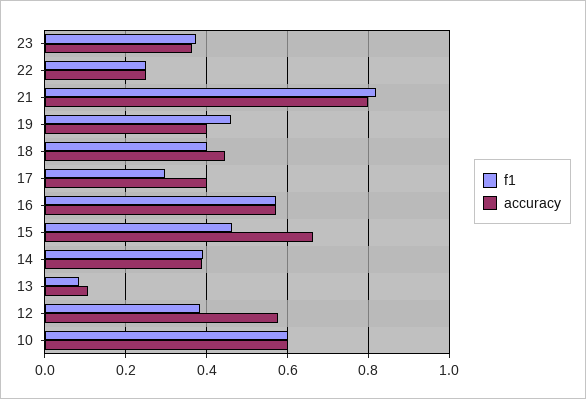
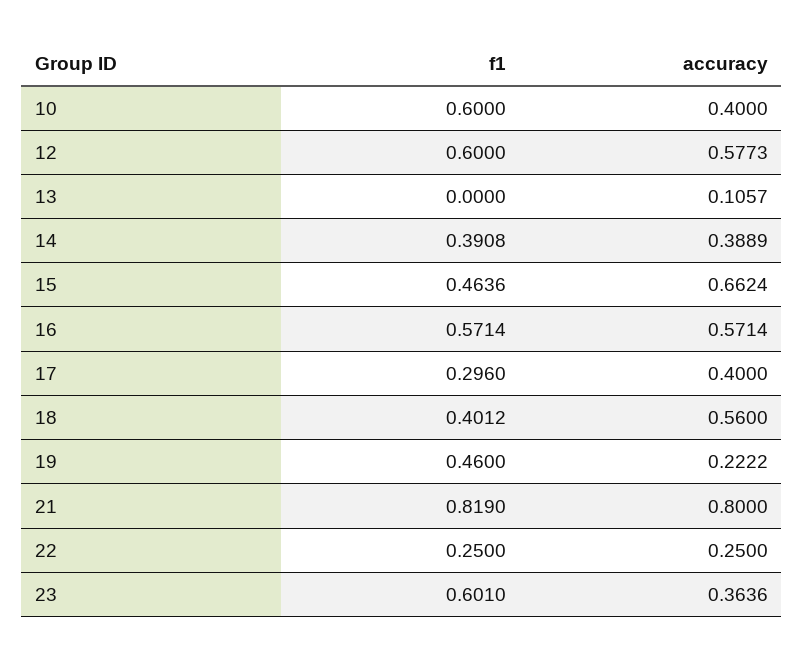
  {
    "f1": {
-     "23": 0.38,
+     "23": 0.601,
      "22": 0.25,
      "21": 0.819,
      "19": 0.46,
      "18": 0.4012,
      "17": 0.296,
      "16": 0.5714,
      "15": 0.4636,
      "14": 0.3908,
-     "13": 0.08,
+     "13": 0,
-     "12": 0.38,
+     "12": 0.6,
      "10": 0.6
    },
    "accuracy": {
      "23": 0.3636,
      "22": 0.25,
      "21": 0.8,
-     "19": 0.4,
+     "19": 0.2222,
-     "18": 0.44,
+     "18": 0.56,
      "17": 0.4,
      "16": 0.5714,
      "15": 0.6624,
      "14": 0.3889,
      "13": 0.1057,
      "12": 0.5773,
-     "10": 0.6
+     "10": 0.4
    }
  }

